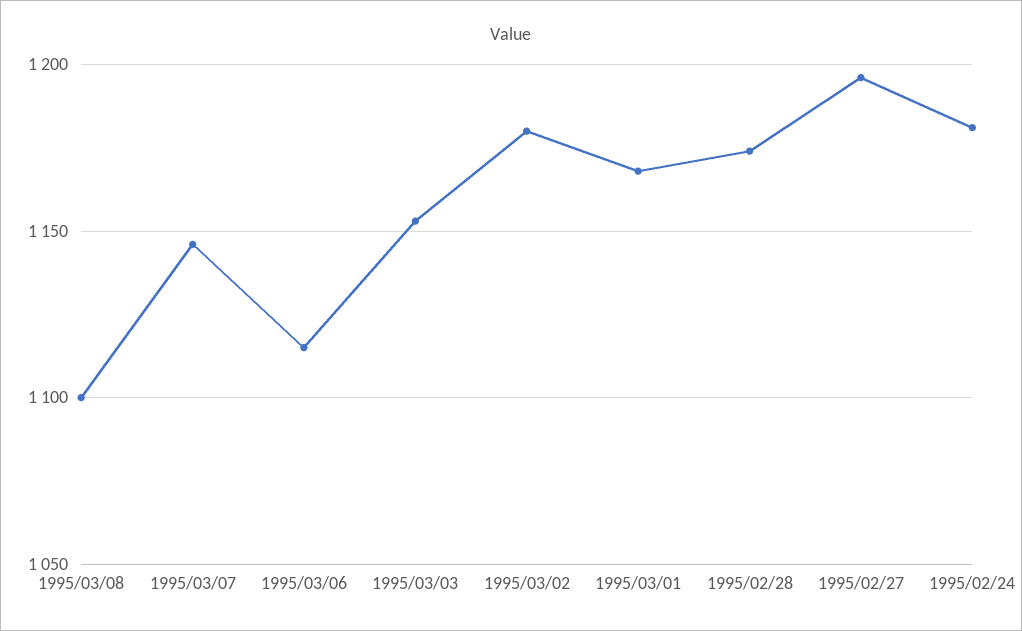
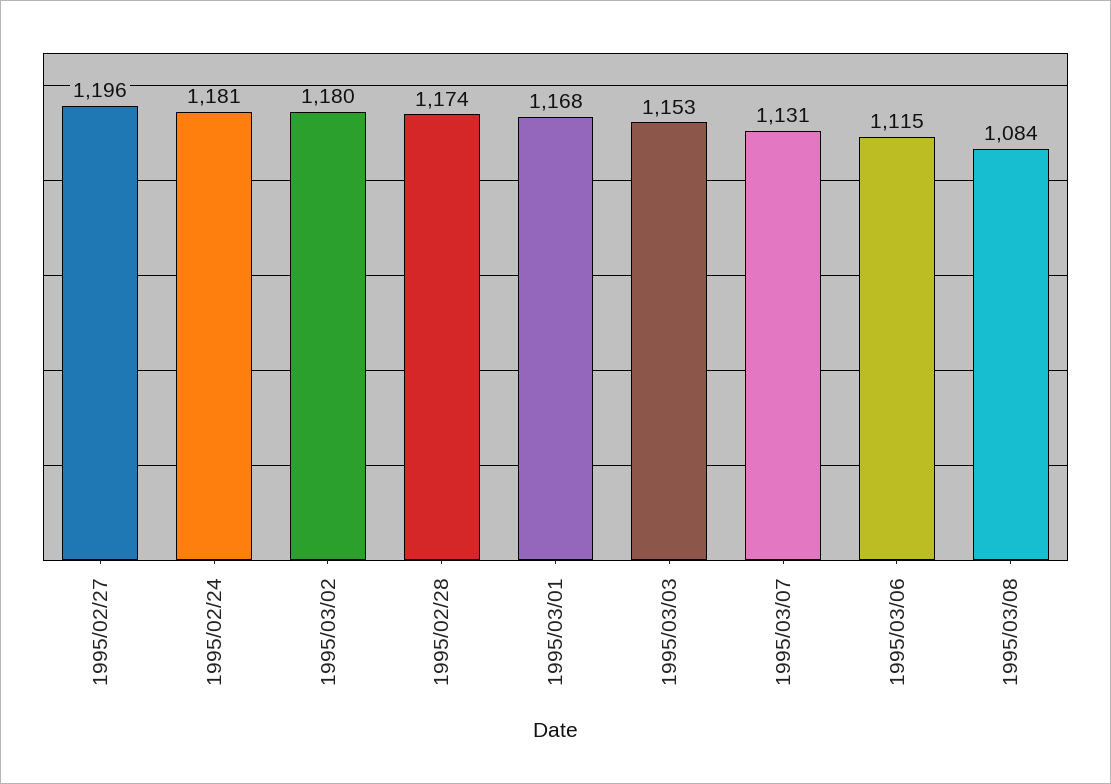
  {
-   "1995/03/08": 1100,
+   "1995/03/08": 1084,
-   "1995/03/07": 1145,
+   "1995/03/07": 1131,
    "1995/03/06": 1115,
    "1995/03/03": 1153,
    "1995/03/02": 1180,
    "1995/03/01": 1168,
    "1995/02/28": 1174,
    "1995/02/27": 1196,
    "1995/02/24": 1181
  }

